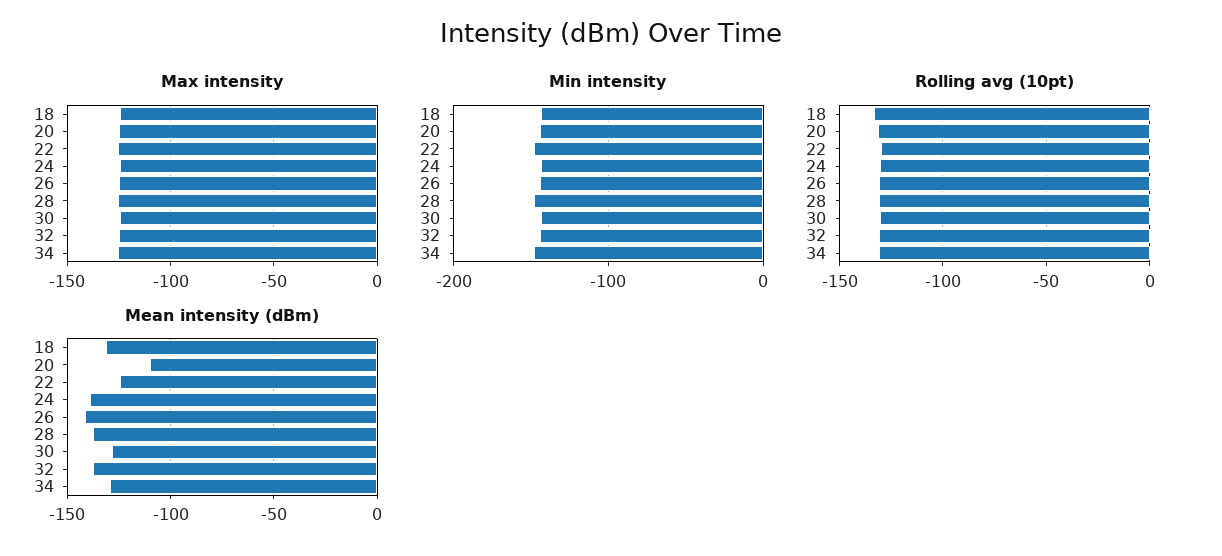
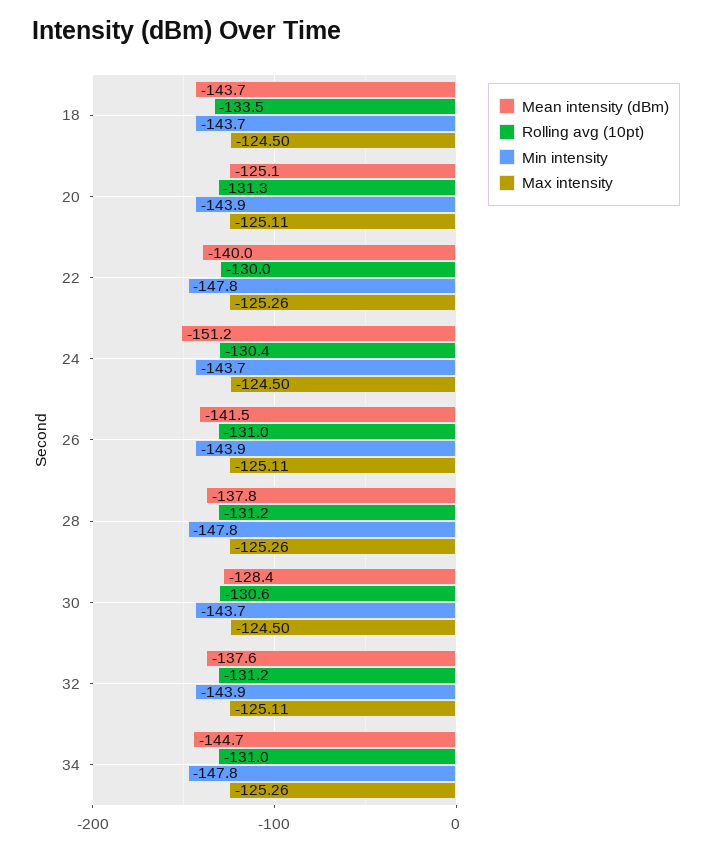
  {
    "Max intensity": {
      "18": -124.5,
      "20": -125.11,
      "22": -125.26,
      "24": -124.5,
      "26": -125.11,
      "28": -125.26,
      "30": -124.5,
      "32": -125.11,
      "34": -125.26
    },
    "Min intensity": {
      "18": -143.7,
      "20": -143.9,
      "22": -147.8,
      "24": -143.7,
      "26": -143.9,
      "28": -147.8,
      "30": -143.7,
      "32": -143.9,
      "34": -147.8
    },
    "Rolling avg (10pt)": {
      "18": -133.5,
      "20": -131.3,
      "22": -130,
      "24": -130.4,
      "26": -131,
      "28": -131.2,
      "30": -130.6,
      "32": -131.2,
      "34": -131
    },
    "Mean intensity (dBm)": {
-     "18": -130,
+     "18": -143.7,
-     "20": -110,
+     "20": -125.1,
-     "22": -125,
+     "22": -140,
-     "24": -140,
+     "24": -151.2,
      "26": -141.5,
      "28": -137.8,
      "30": -128.4,
      "32": -137.6,
-     "34": -130
+     "34": -144.7
    }
  }

